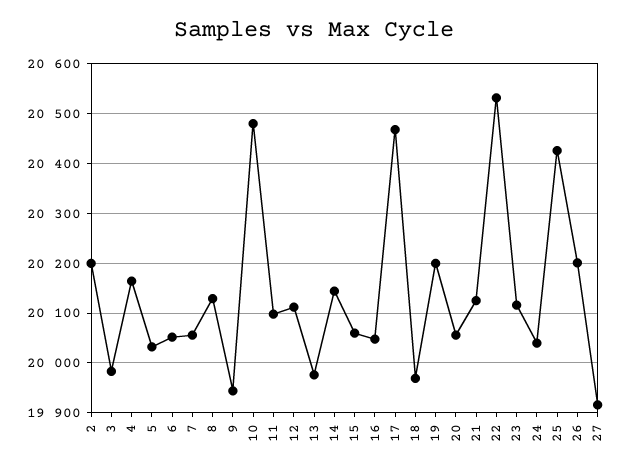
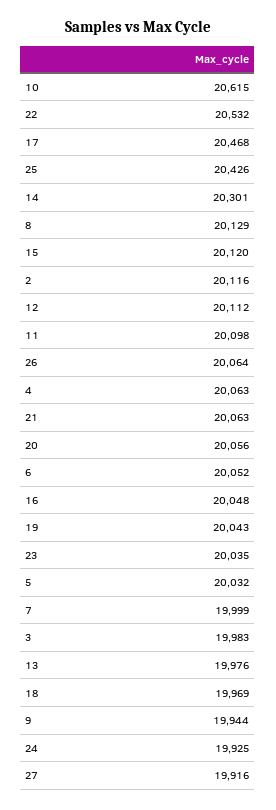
  {
-   "2": 20200,
+   "2": 20116,
    "3": 19983,
-   "4": 20160,
+   "4": 20063,
    "5": 20032,
    "6": 20052,
-   "7": 20060,
+   "7": 19999,
    "8": 20129,
    "9": 19944,
-   "10": 20480,
+   "10": 20615,
    "11": 20098,
    "12": 20112,
    "13": 19976,
-   "14": 20140,
+   "14": 20301,
-   "15": 20060,
+   "15": 20120,
    "16": 20048,
    "17": 20468,
    "18": 19969,
-   "19": 20200,
+   "19": 20043,
    "20": 20056,
-   "21": 20120,
+   "21": 20063,
    "22": 20532,
-   "23": 20120,
+   "23": 20035,
-   "24": 20040,
+   "24": 19925,
    "25": 20426,
-   "26": 20200,
+   "26": 20064,
    "27": 19916
  }

